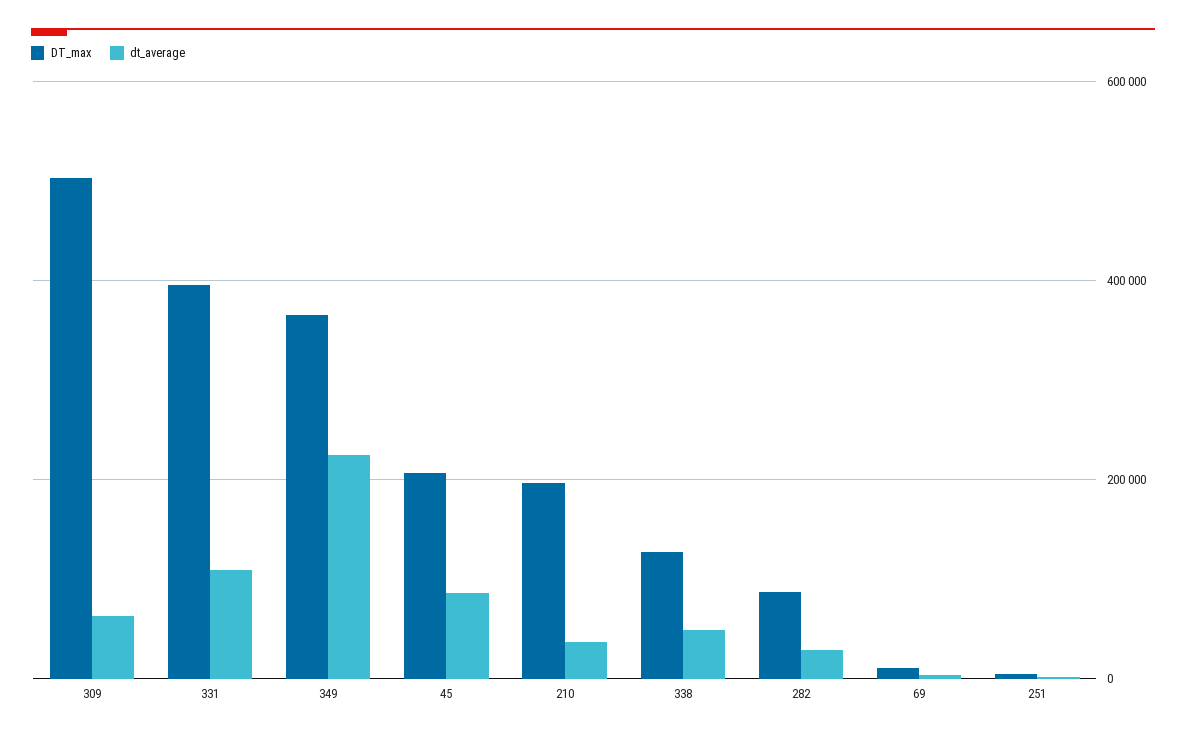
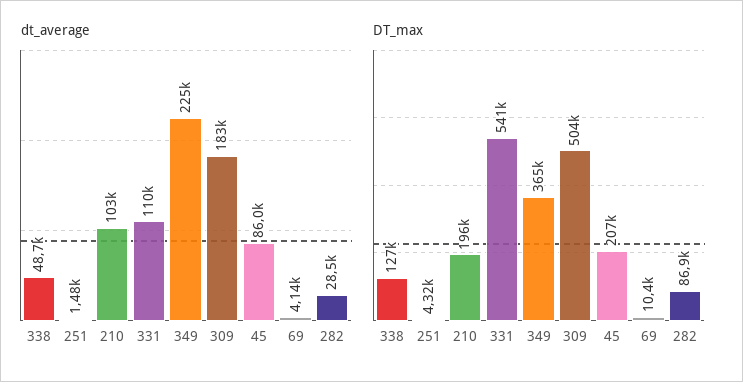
  {
    "DT_max": {
      "309": 504000,
-     "331": 400000,
+     "331": 541000,
      "349": 365000,
      "45": 207000,
      "210": 196000,
      "338": 127000,
      "282": 86900,
      "69": 10400,
      "251": 4320
    },
    "dt_average": {
-     "309": 60000,
+     "309": 183000,
      "331": 110000,
      "349": 225000,
      "45": 86000,
-     "210": 40000,
+     "210": 103000,
      "338": 48700,
      "282": 28500,
      "69": 4140,
      "251": 1480
    }
  }

